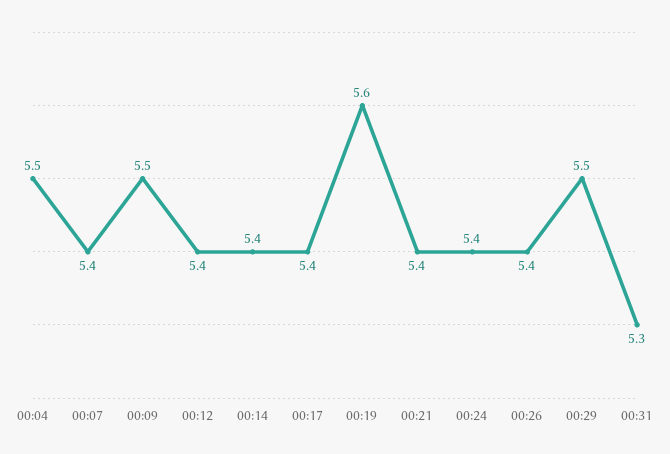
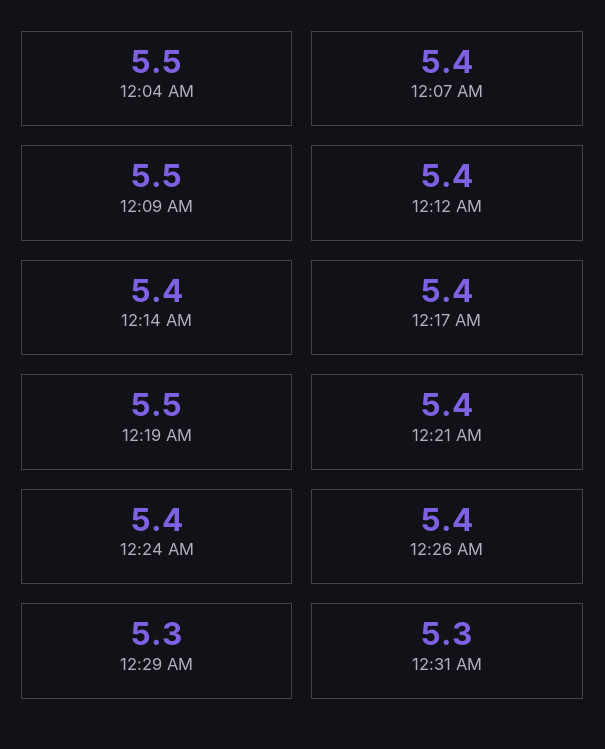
  {
    "00:04": 5.5,
    "00:07": 5.4,
    "00:09": 5.5,
    "00:12": 5.4,
    "00:14": 5.4,
    "00:17": 5.4,
-   "00:19": 5.6,
+   "00:19": 5.5,
    "00:21": 5.4,
    "00:24": 5.4,
    "00:26": 5.4,
-   "00:29": 5.5,
+   "00:29": 5.3,
    "00:31": 5.3
  }

